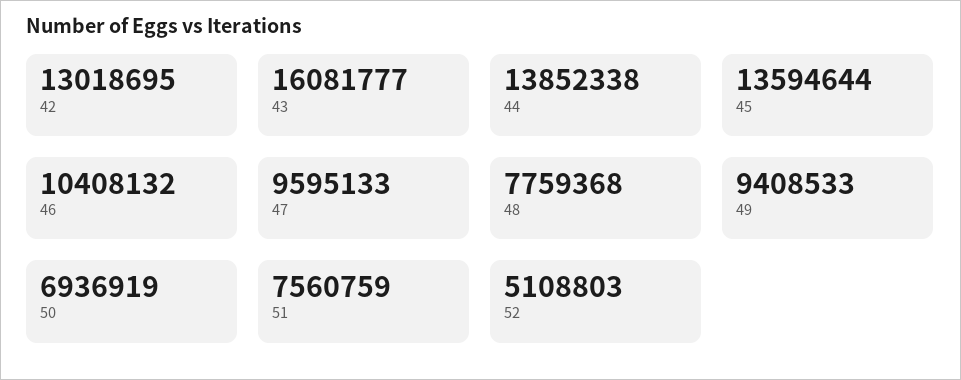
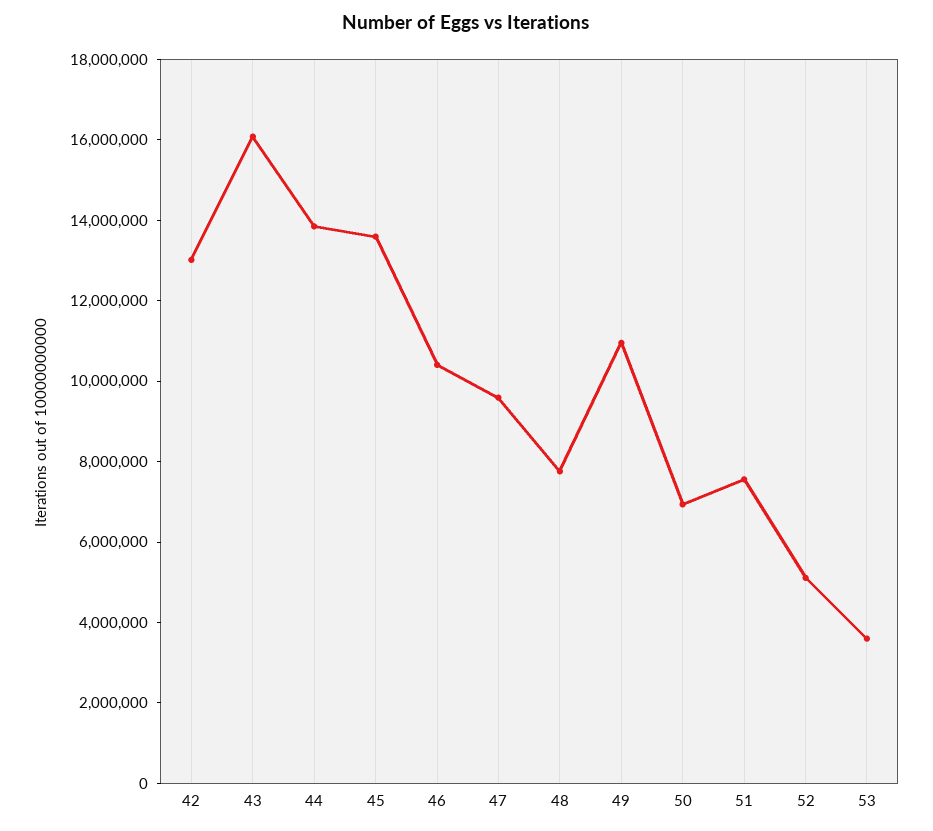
  {
    "42": 13018695,
    "43": 16081777,
    "44": 13852338,
    "45": 13594644,
    "46": 10408132,
    "47": 9595133,
    "48": 7759368,
-   "49": 9408533,
+   "49": 11000000,
    "50": 6936919,
    "51": 7560759,
-   "52": 5108803
+   "52": 5108803,
+   "53": 3500000
  }

